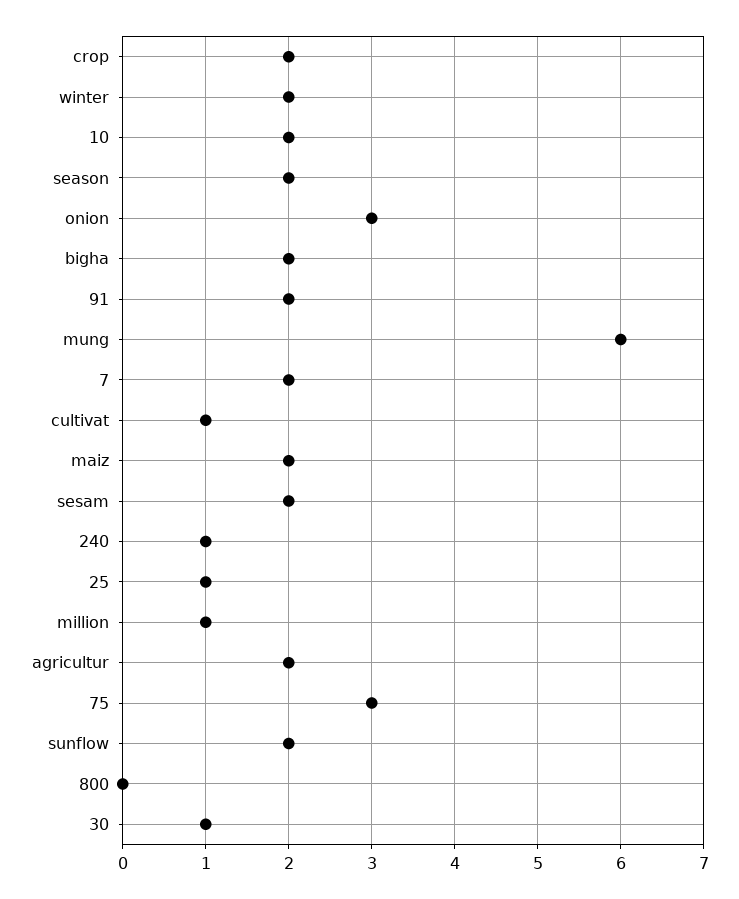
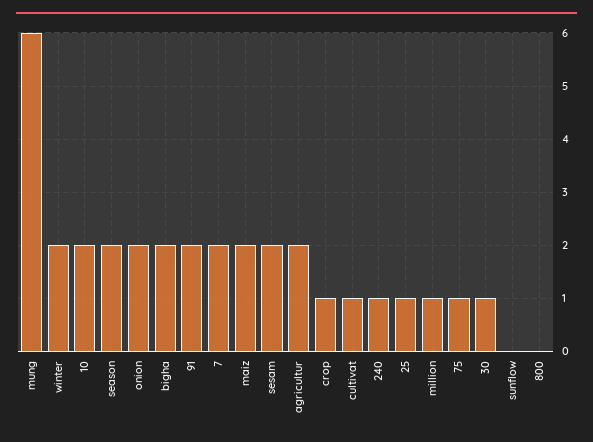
  {
-   "crop": 2,
+   "crop": 1,
    "winter": 2,
    "10": 2,
    "season": 2,
-   "onion": 3,
+   "onion": 2,
    "bigha": 2,
    "91": 2,
    "mung": 6,
    "7": 2,
    "cultivat": 1,
    "maiz": 2,
    "sesam": 2,
    "240": 1,
    "25": 1,
    "million": 1,
    "agricultur": 2,
-   "75": 3,
+   "75": 1,
-   "sunflow": 2,
+   "sunflow": 0,
    "800": 0,
    "30": 1
  }

